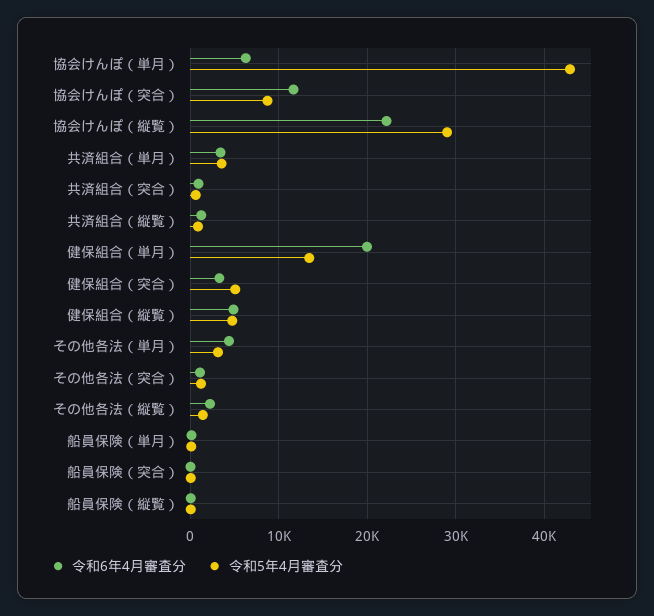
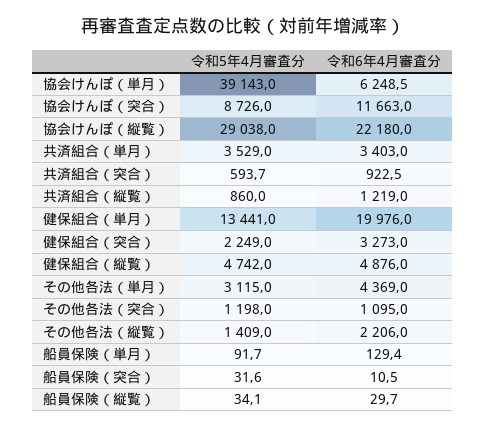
  {
    "令和6年4月審査分": {
      "協会けんぽ（単月）": 6248.5,
      "協会けんぽ（突合）": 11663,
      "協会けんぽ（縦覧）": 22180,
      "共済組合（単月）": 3403,
      "共済組合（突合）": 922.5,
      "共済組合（縦覧）": 1219,
      "健保組合（単月）": 19976,
      "健保組合（突合）": 3273,
      "健保組合（縦覧）": 4876,
      "その他各法（単月）": 4369,
      "その他各法（突合）": 1095,
      "その他各法（縦覧）": 2206,
      "船員保険（単月）": 129.4,
      "船員保険（突合）": 10.5,
      "船員保険（縦覧）": 29.7
    },
    "令和5年4月審査分": {
-     "協会けんぽ（単月）": 43000,
+     "協会けんぽ（単月）": 39143,
      "協会けんぽ（突合）": 8726,
      "協会けんぽ（縦覧）": 29038,
      "共済組合（単月）": 3529,
      "共済組合（突合）": 593.7,
      "共済組合（縦覧）": 860,
      "健保組合（単月）": 13441,
-     "健保組合（突合）": 5000,
+     "健保組合（突合）": 2249,
      "健保組合（縦覧）": 4742,
      "その他各法（単月）": 3115,
      "その他各法（突合）": 1198,
      "その他各法（縦覧）": 1409,
      "船員保険（単月）": 91.7,
      "船員保険（突合）": 31.6,
      "船員保険（縦覧）": 34.1
    }
  }

